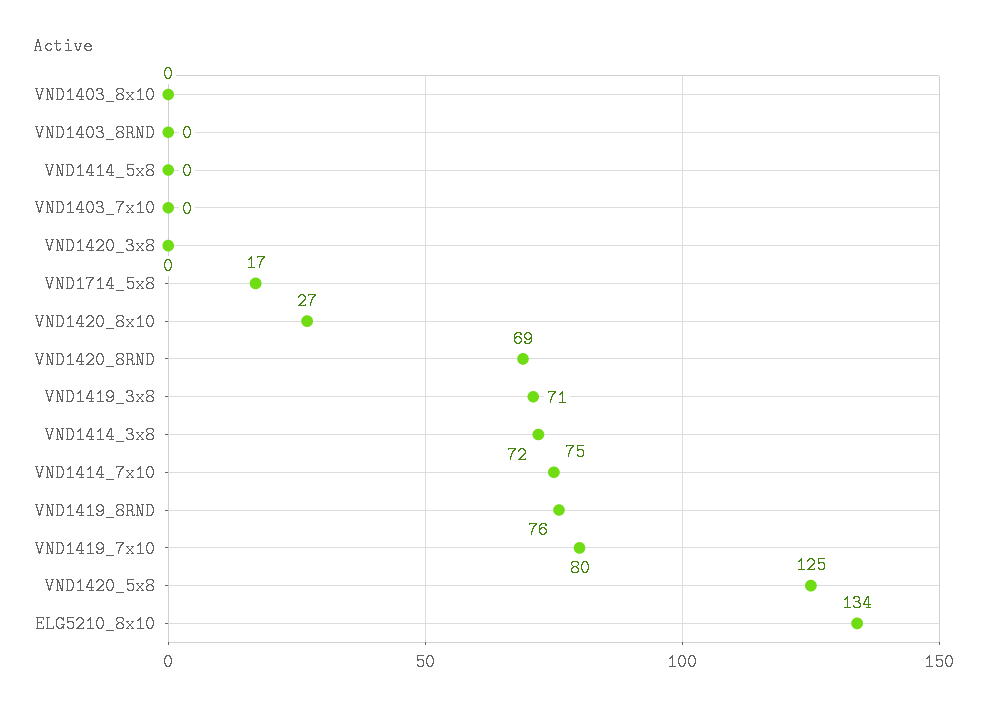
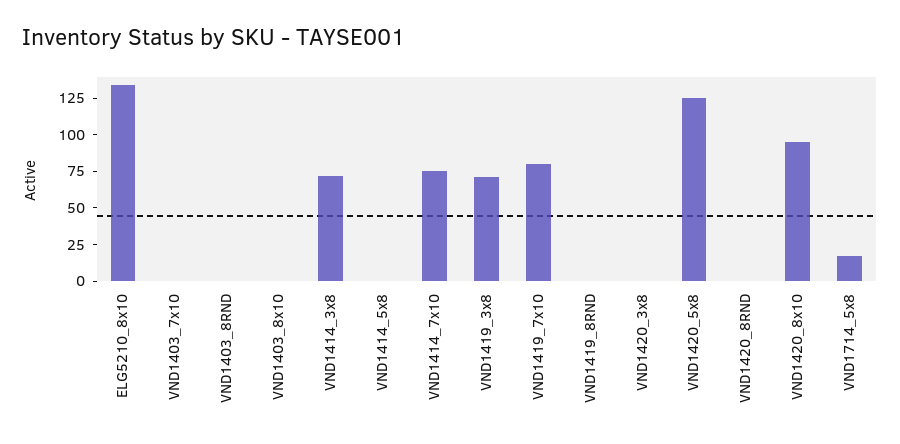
  {
    "VND1403_8x10": 0,
    "VND1403_8RND": 0,
    "VND1414_5x8": 0,
    "VND1403_7x10": 0,
    "VND1420_3x8": 0,
    "VND1714_5x8": 17,
-   "VND1420_8x10": 27,
+   "VND1420_8x10": 100,
-   "VND1420_8RND": 69,
+   "VND1420_8RND": 0,
    "VND1419_3x8": 71,
    "VND1414_3x8": 72,
    "VND1414_7x10": 75,
-   "VND1419_8RND": 76,
+   "VND1419_8RND": 0,
    "VND1419_7x10": 80,
    "VND1420_5x8": 125,
    "ELG5210_8x10": 134
  }

